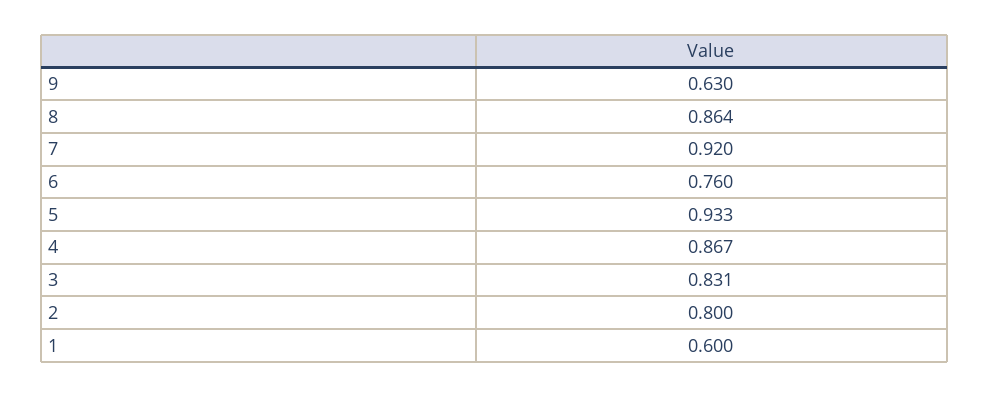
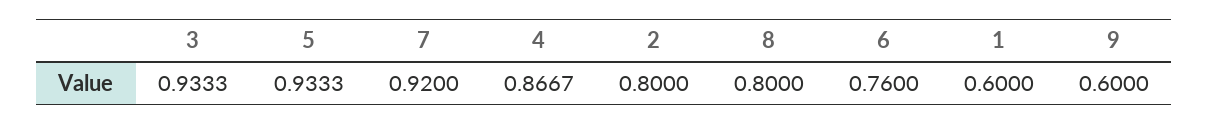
  {
-   "9": 0.63,
+   "9": 0.6,
-   "8": 0.864,
+   "8": 0.8,
    "7": 0.92,
    "6": 0.76,
    "5": 0.9333,
    "4": 0.8667,
-   "3": 0.831,
+   "3": 0.9333,
    "2": 0.8,
    "1": 0.6
  }

